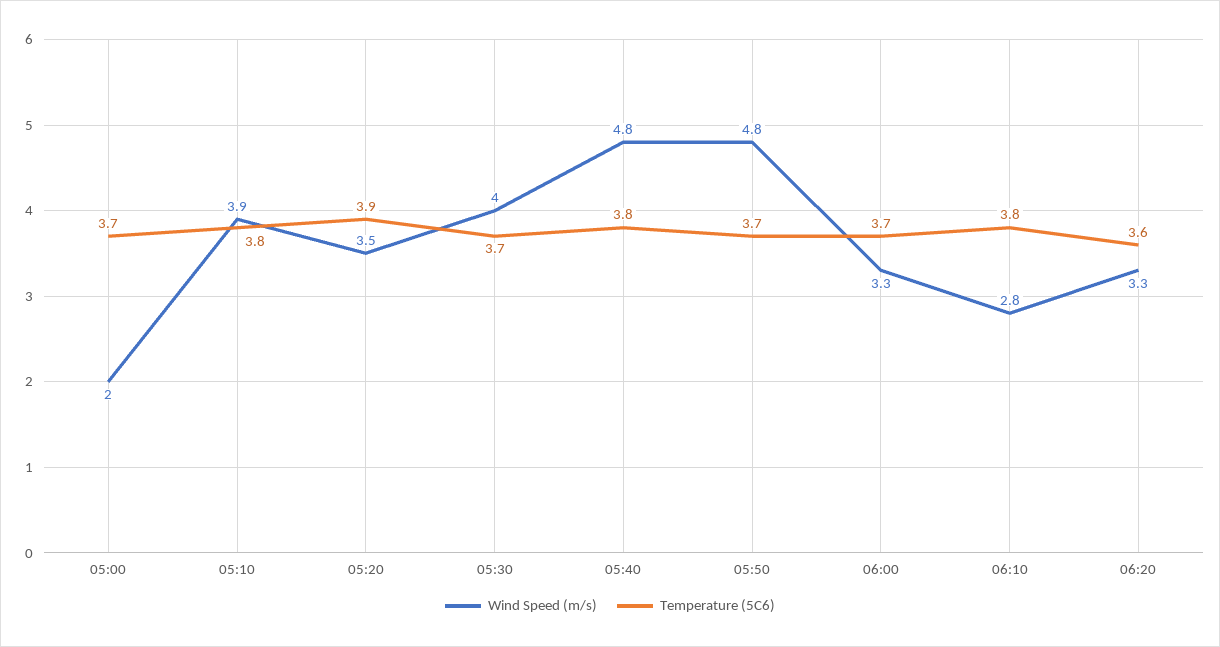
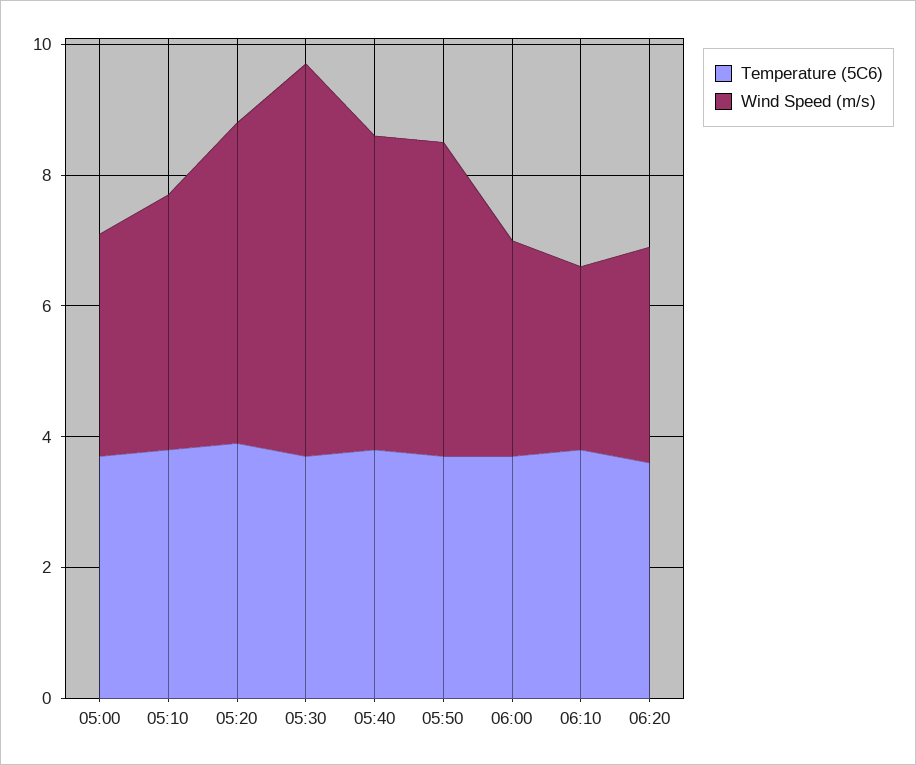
  {
    "Wind Speed (m/s)": {
-     "05:00": 2,
+     "05:00": 3.5,
      "05:10": 3.9,
-     "05:20": 3.5,
+     "05:20": 5,
-     "05:30": 4,
+     "05:30": 6,
      "05:40": 4.8,
      "05:50": 4.8,
      "06:00": 3.3,
      "06:10": 2.8,
      "06:20": 3.3
    },
    "Temperature (5C6)": {
      "05:00": 3.7,
      "05:10": 3.8,
      "05:20": 3.9,
      "05:30": 3.7,
      "05:40": 3.8,
      "05:50": 3.7,
      "06:00": 3.7,
      "06:10": 3.8,
      "06:20": 3.6
    }
  }

